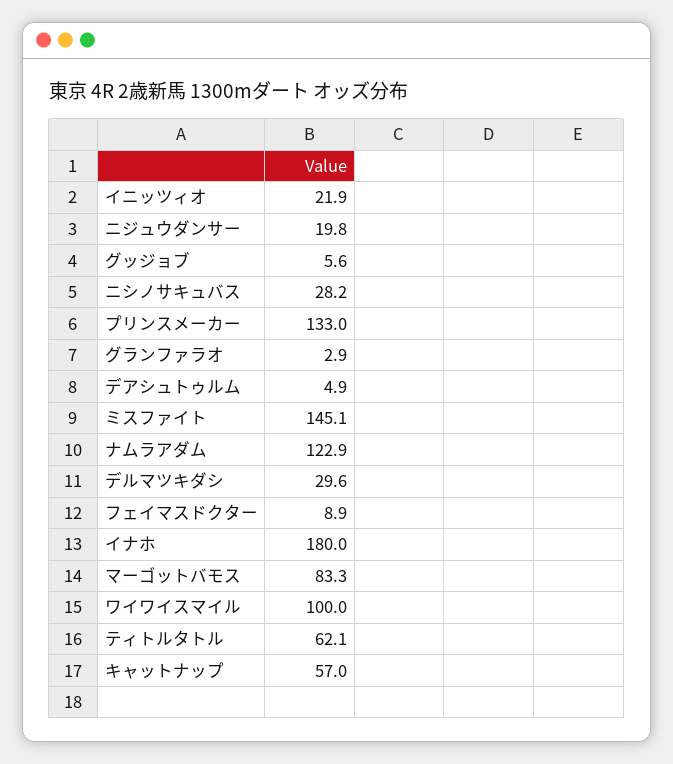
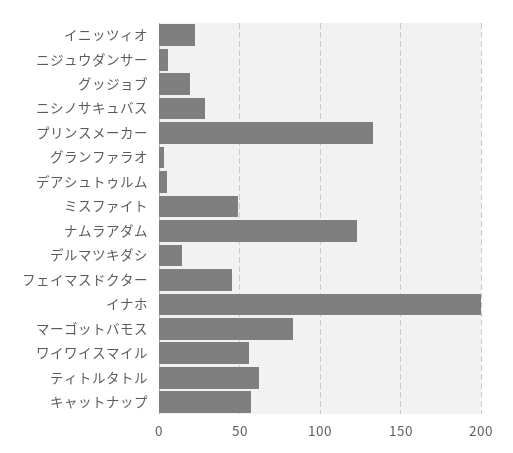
  {
    "イニッツィオ": 21.9,
-   "ニジュウダンサー": 19.8,
+   "ニジュウダンサー": 5,
-   "グッジョブ": 5.6,
+   "グッジョブ": 20,
    "ニシノサキュバス": 28.2,
    "プリンスメーカー": 133,
    "グランファラオ": 2.9,
    "デアシュトゥルム": 4.9,
-   "ミスファイト": 145.1,
+   "ミスファイト": 50,
    "ナムラアダム": 122.9,
-   "デルマツキダシ": 29.6,
+   "デルマツキダシ": 15,
-   "フェイマスドクター": 8.9,
+   "フェイマスドクター": 45,
-   "イナホ": 180,
+   "イナホ": 200,
    "マーゴットバモス": 83.3,
-   "ワイワイスマイル": 100,
+   "ワイワイスマイル": 55,
    "ティトルタトル": 62.1,
    "キャットナップ": 57
  }

